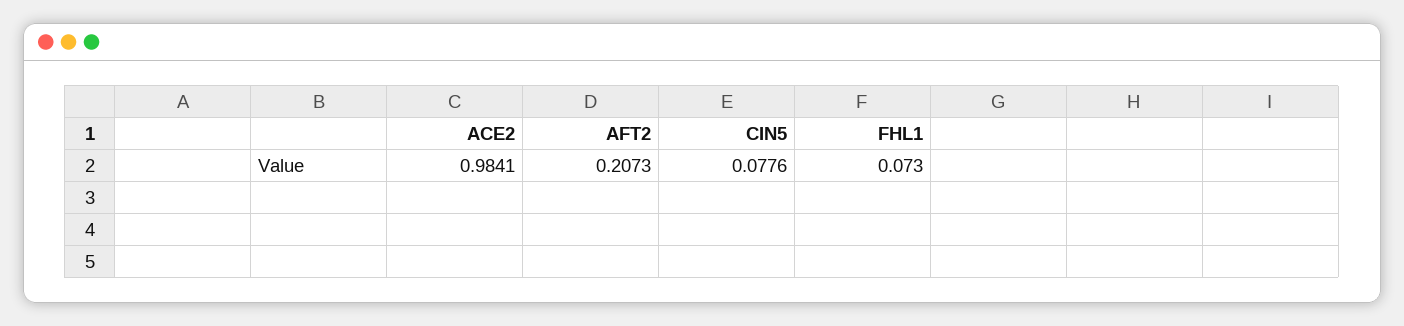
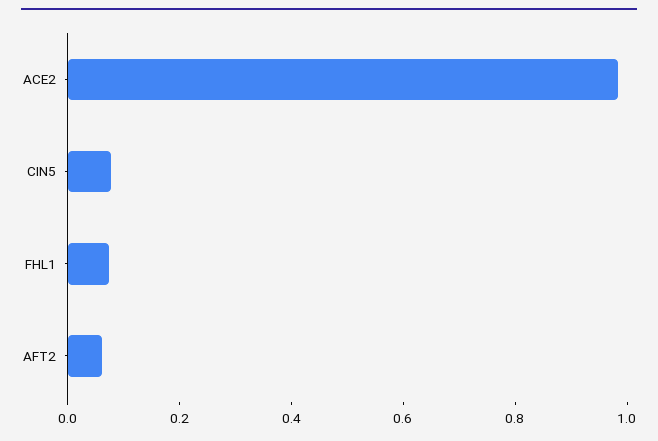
  {
    "ACE2": 0.9841,
-   "AFT2": 0.2073,
+   "AFT2": 0.05,
    "CIN5": 0.0776,
    "FHL1": 0.073
  }

